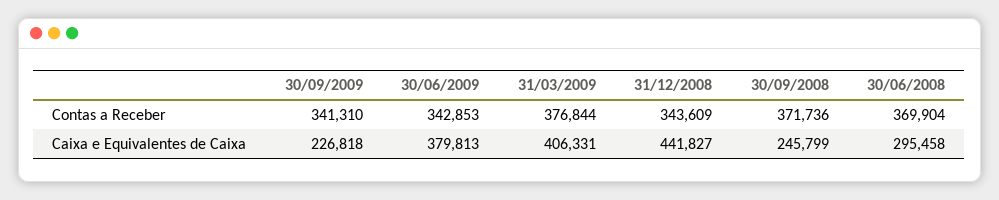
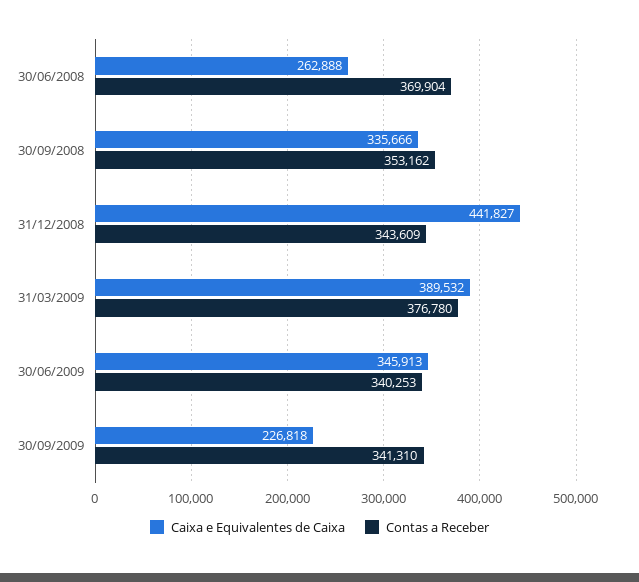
  {
    "Contas a Receber": {
      "30/09/2009": 341310,
-     "30/06/2009": 342853,
+     "30/06/2009": 340253,
-     "31/03/2009": 376844,
+     "31/03/2009": 376780,
      "31/12/2008": 343609,
-     "30/09/2008": 371736,
+     "30/09/2008": 353162,
      "30/06/2008": 369904
    },
    "Caixa e Equivalentes de Caixa": {
      "30/09/2009": 226818,
-     "30/06/2009": 379813,
+     "30/06/2009": 345913,
-     "31/03/2009": 406331,
+     "31/03/2009": 389532,
      "31/12/2008": 441827,
-     "30/09/2008": 245799,
+     "30/09/2008": 335666,
-     "30/06/2008": 295458
+     "30/06/2008": 262888
    }
  }

